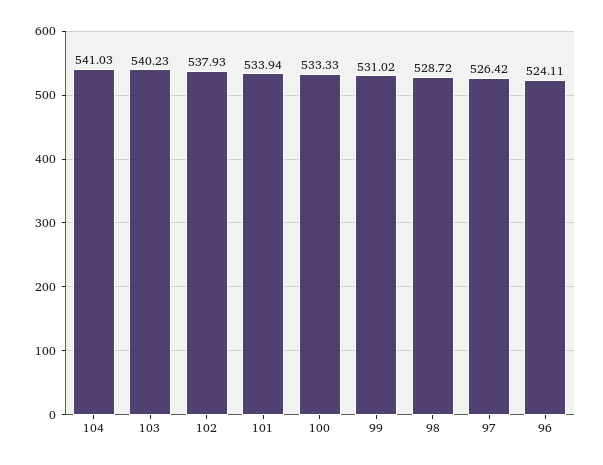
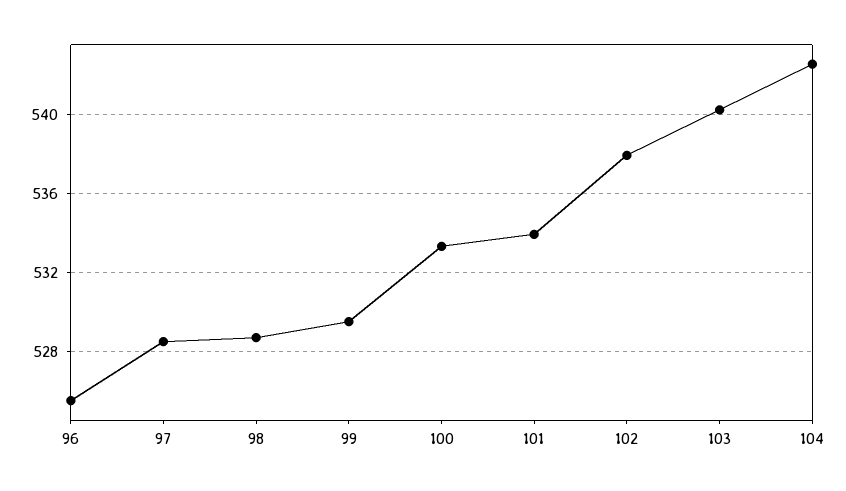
  {
-   "104": 541.03,
+   "104": 542.5,
    "103": 540.23,
    "102": 537.93,
    "101": 533.94,
    "100": 533.33,
-   "99": 531.02,
+   "99": 529.5,
    "98": 528.72,
-   "97": 526.42,
+   "97": 528.5,
-   "96": 524.11
+   "96": 525.5
  }

